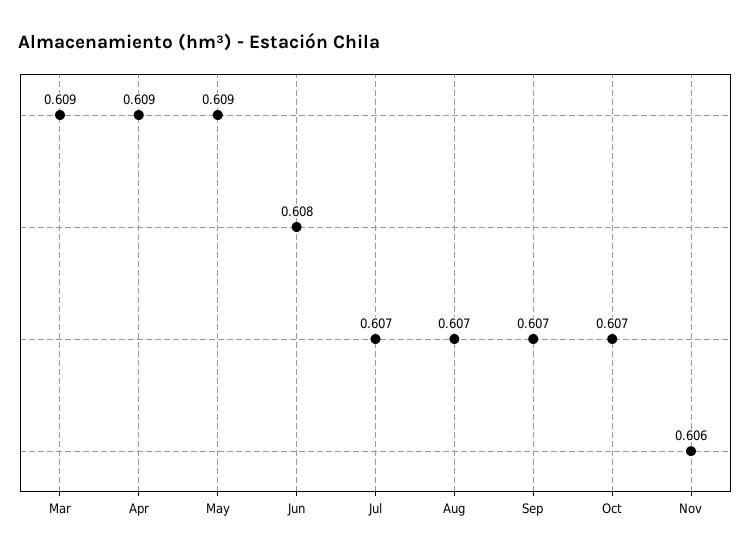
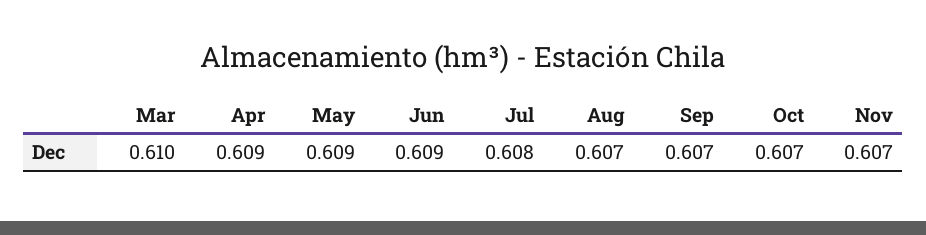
  {
-   "Mar": 0.609,
+   "Mar": 0.61,
    "Apr": 0.609,
    "May": 0.609,
-   "Jun": 0.608,
+   "Jun": 0.609,
-   "Jul": 0.607,
+   "Jul": 0.608,
    "Aug": 0.607,
    "Sep": 0.607,
    "Oct": 0.607,
-   "Nov": 0.606
+   "Nov": 0.607
  }

